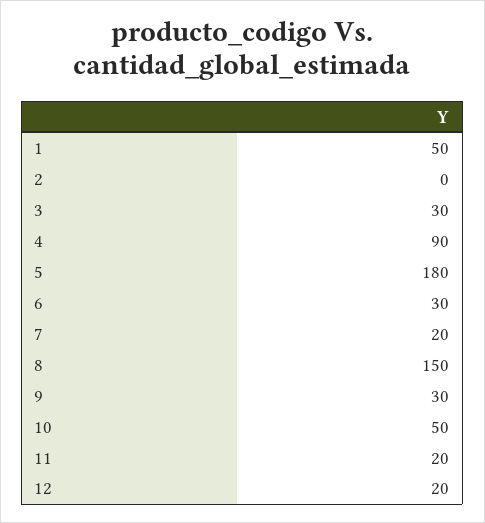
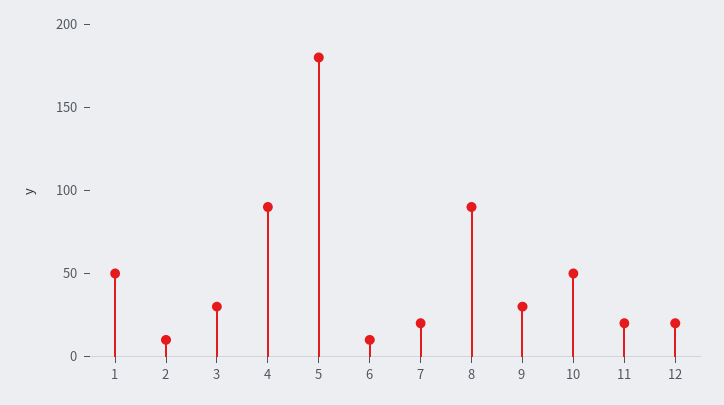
  {
    "1": 50,
-   "2": 0,
+   "2": 10,
    "3": 30,
    "4": 90,
    "5": 180,
-   "6": 30,
+   "6": 10,
    "7": 20,
-   "8": 150,
+   "8": 90,
    "9": 30,
    "10": 50,
    "11": 20,
    "12": 20
  }

